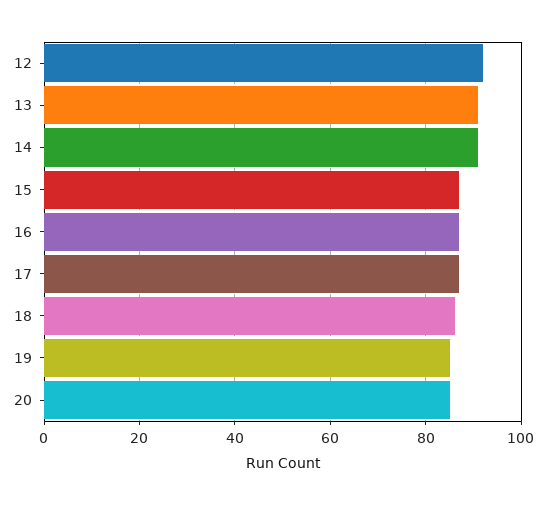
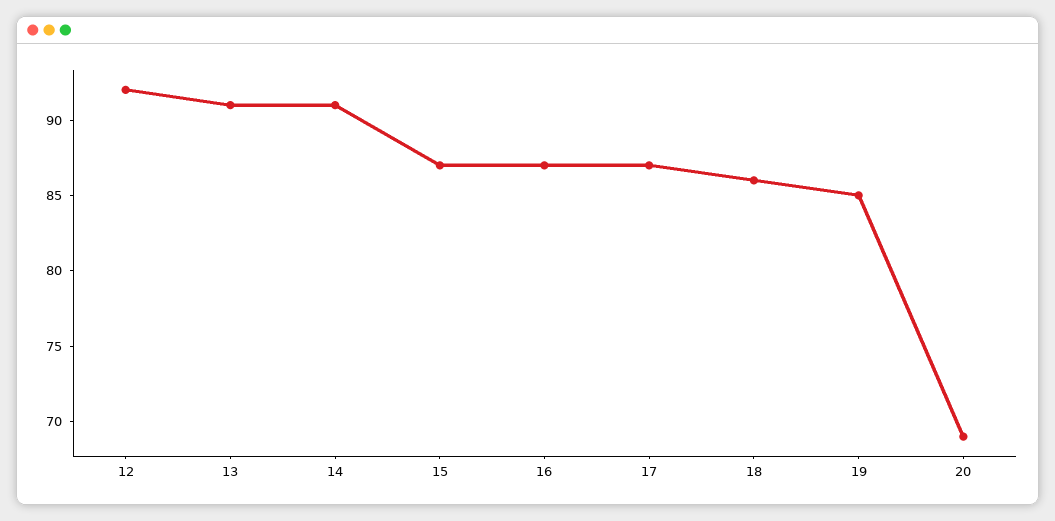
  {
    "12": 92,
    "13": 91,
    "14": 91,
    "15": 87,
    "16": 87,
    "17": 87,
    "18": 86,
    "19": 85,
-   "20": 85
+   "20": 69
  }

